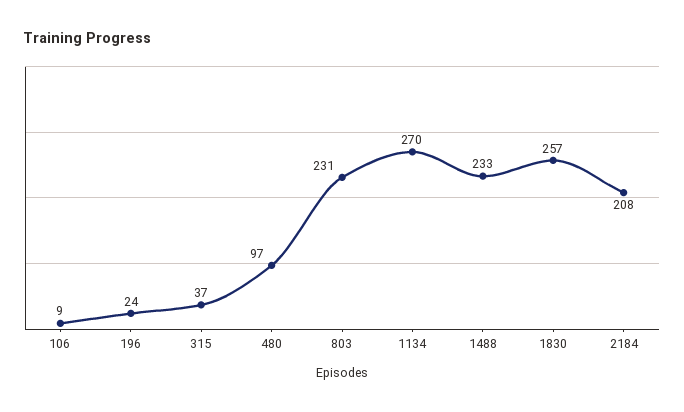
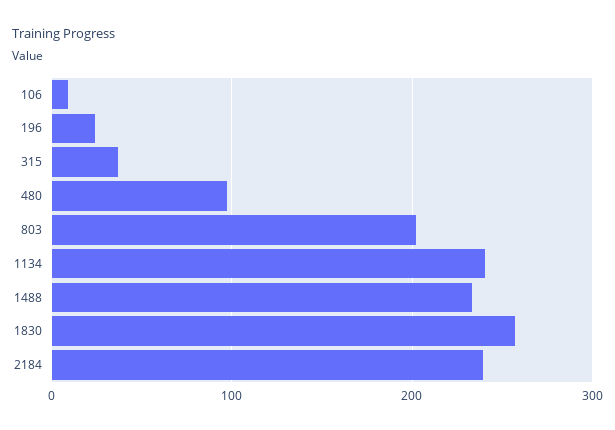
  {
    "106": 9,
    "196": 24,
    "315": 37,
    "480": 97,
-   "803": 231,
+   "803": 200,
-   "1134": 270,
+   "1134": 240,
    "1488": 233,
    "1830": 257,
-   "2184": 208
+   "2184": 240
  }

